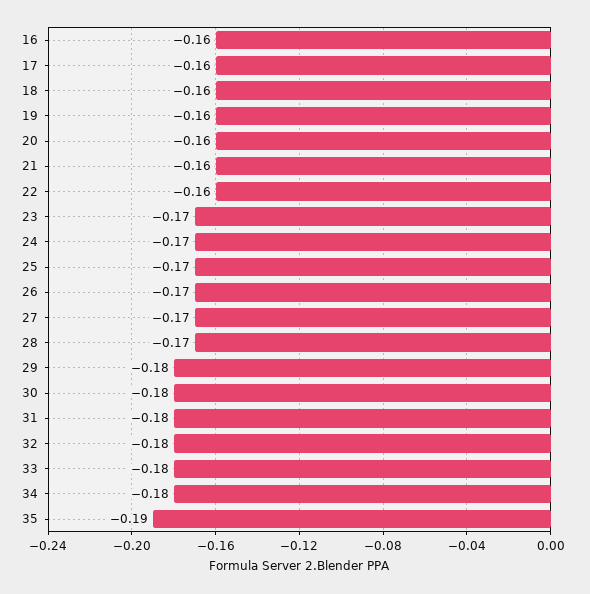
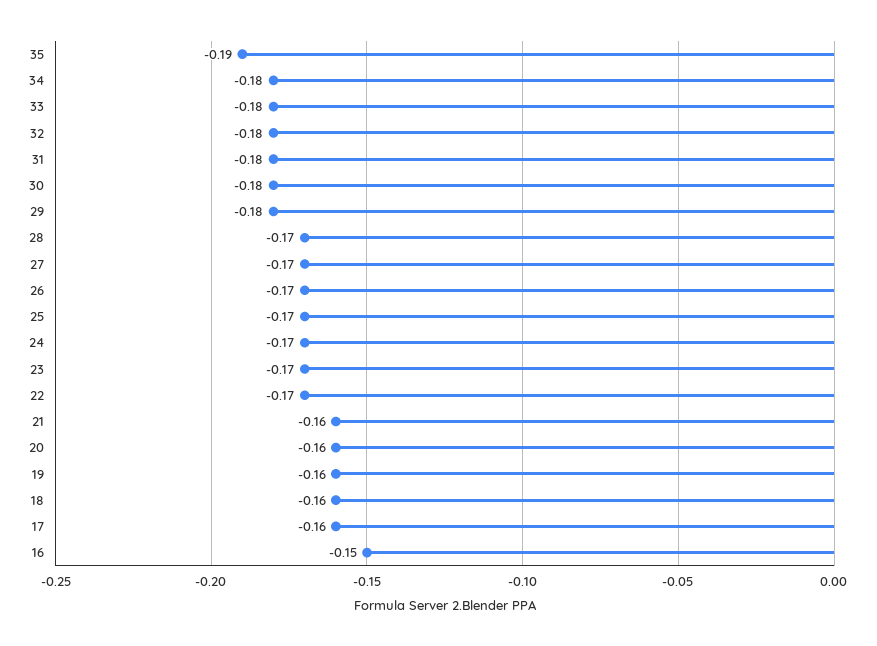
  {
-   "16": -0.16,
+   "16": -0.15,
    "17": -0.16,
    "18": -0.16,
    "19": -0.16,
    "20": -0.16,
    "21": -0.16,
-   "22": -0.16,
+   "22": -0.17,
    "23": -0.17,
    "24": -0.17,
    "25": -0.17,
    "26": -0.17,
    "27": -0.17,
    "28": -0.17,
    "29": -0.18,
    "30": -0.18,
    "31": -0.18,
    "32": -0.18,
    "33": -0.18,
    "34": -0.18,
    "35": -0.19
  }

